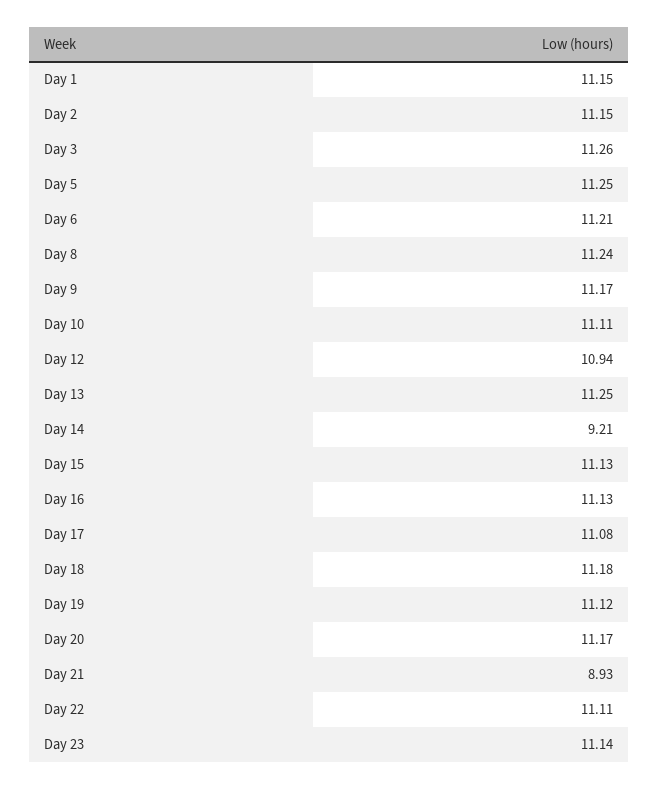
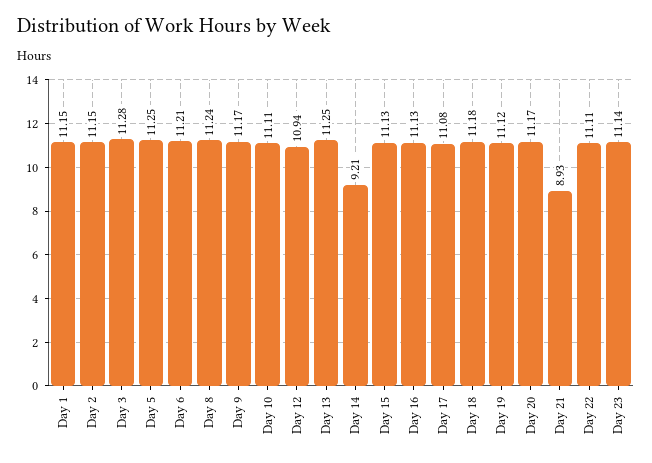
  {
    "Day 1": 11.15,
    "Day 2": 11.15,
-   "Day 3": 11.26,
+   "Day 3": 11.28,
    "Day 5": 11.25,
    "Day 6": 11.21,
    "Day 8": 11.24,
    "Day 9": 11.17,
    "Day 10": 11.11,
    "Day 12": 10.94,
    "Day 13": 11.25,
    "Day 14": 9.21,
    "Day 15": 11.13,
    "Day 16": 11.13,
    "Day 17": 11.08,
    "Day 18": 11.18,
    "Day 19": 11.12,
    "Day 20": 11.17,
    "Day 21": 8.93,
    "Day 22": 11.11,
    "Day 23": 11.14
  }

